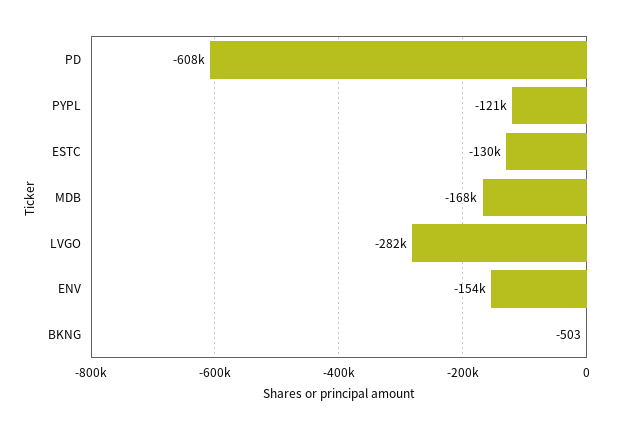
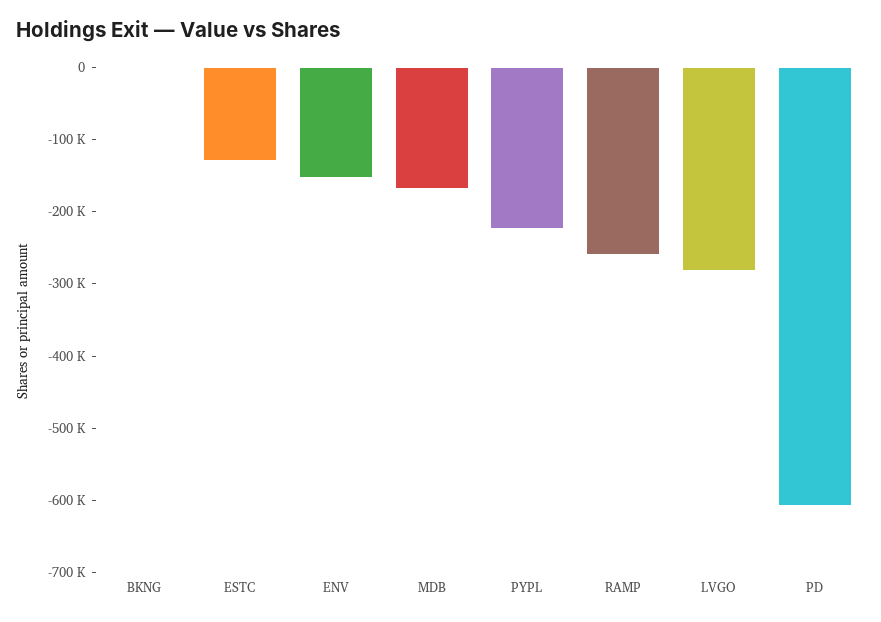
  {
    "PD": -608000,
-   "PYPL": -121000,
+   "PYPL": -220000,
    "ESTC": -130000,
    "MDB": -168000,
    "LVGO": -282000,
    "ENV": -154000,
-   "BKNG": -503
+   "BKNG": -503,
+   "RAMP": -260000
  }

